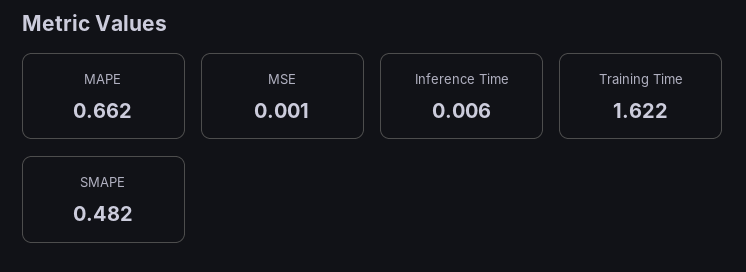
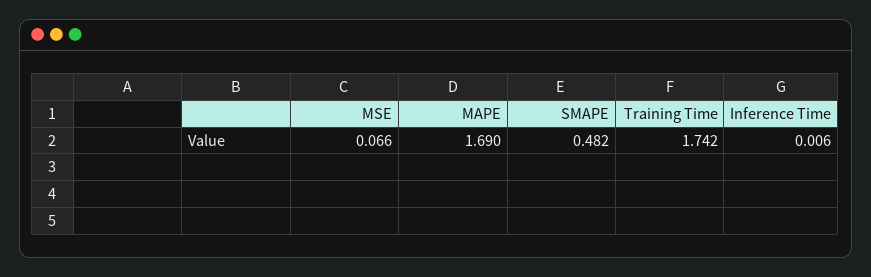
  {
-   "MAPE": 0.662,
+   "MAPE": 1.69,
-   "MSE": 0.001,
+   "MSE": 0.066,
    "Inference Time": 0.006,
-   "Training Time": 1.622,
+   "Training Time": 1.742,
    "SMAPE": 0.482
  }

